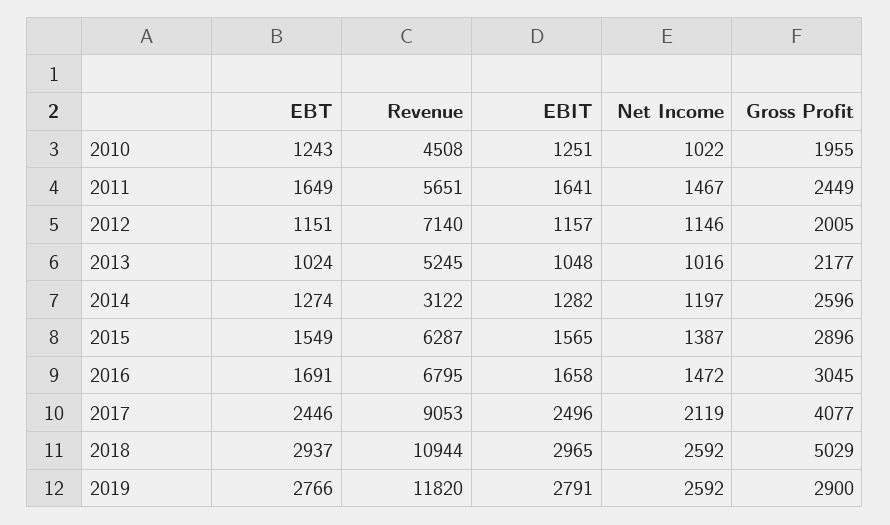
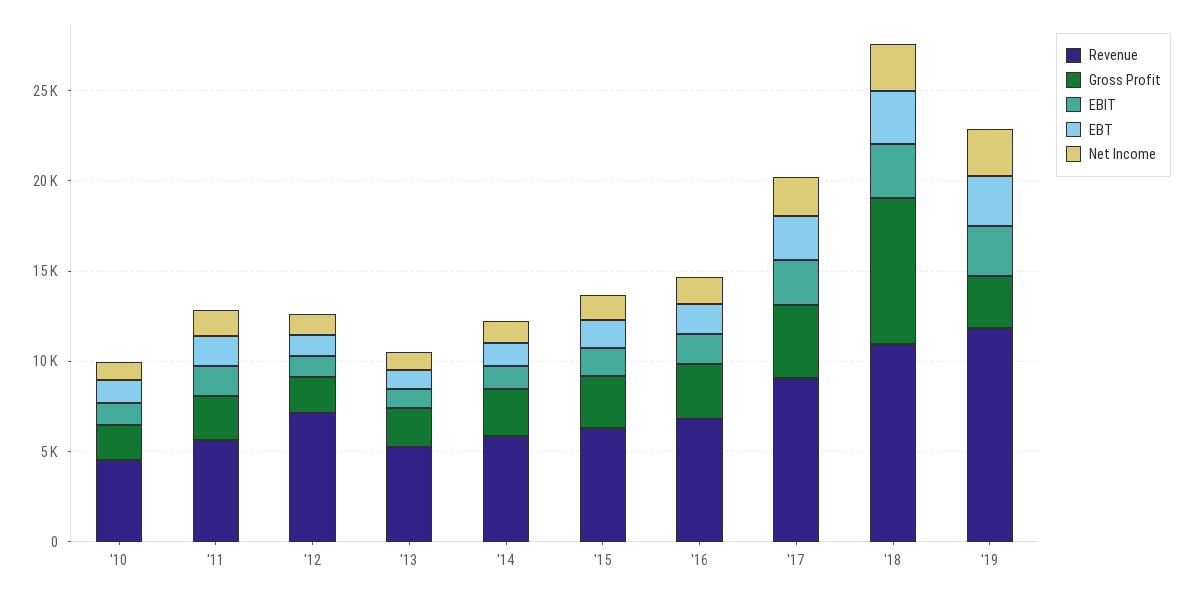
  {
    "EBT": {
      "2010": 1243,
      "2011": 1649,
      "2012": 1151,
      "2013": 1024,
      "2014": 1274,
      "2015": 1549,
      "2016": 1691,
      "2017": 2446,
      "2018": 2937,
      "2019": 2766
    },
    "Revenue": {
      "2010": 4508,
      "2011": 5651,
      "2012": 7140,
      "2013": 5245,
-     "2014": 3122,
+     "2014": 6000,
      "2015": 6287,
      "2016": 6795,
      "2017": 9053,
      "2018": 10944,
      "2019": 11820
    },
    "EBIT": {
      "2010": 1251,
      "2011": 1641,
      "2012": 1157,
      "2013": 1048,
      "2014": 1282,
      "2015": 1565,
      "2016": 1658,
      "2017": 2496,
      "2018": 2965,
      "2019": 2791
    },
    "Net Income": {
      "2010": 1022,
      "2011": 1467,
      "2012": 1146,
      "2013": 1016,
      "2014": 1197,
      "2015": 1387,
      "2016": 1472,
      "2017": 2119,
      "2018": 2592,
      "2019": 2592
    },
    "Gross Profit": {
      "2010": 1955,
      "2011": 2449,
      "2012": 2005,
      "2013": 2177,
      "2014": 2596,
      "2015": 2896,
      "2016": 3045,
      "2017": 4077,
-     "2018": 5029,
+     "2018": 8000,
      "2019": 2900
    }
  }

